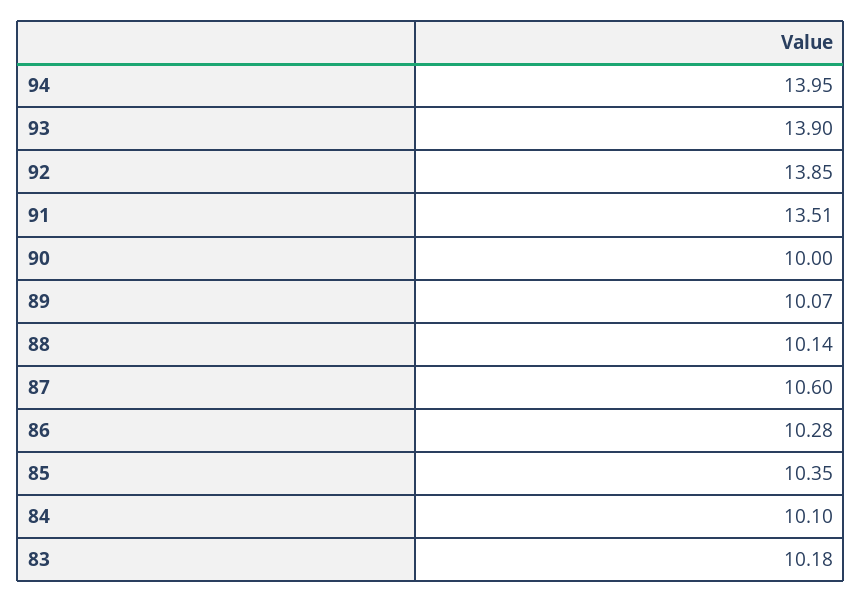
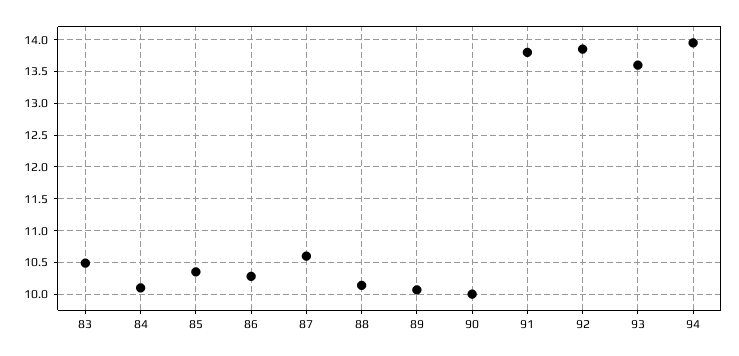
  {
    "94": 13.95,
-   "93": 13.9,
+   "93": 13.6,
    "92": 13.85,
-   "91": 13.51,
+   "91": 13.8,
    "90": 10,
    "89": 10.07,
    "88": 10.14,
    "87": 10.6,
    "86": 10.28,
    "85": 10.35,
    "84": 10.1,
-   "83": 10.18
+   "83": 10.5
  }

